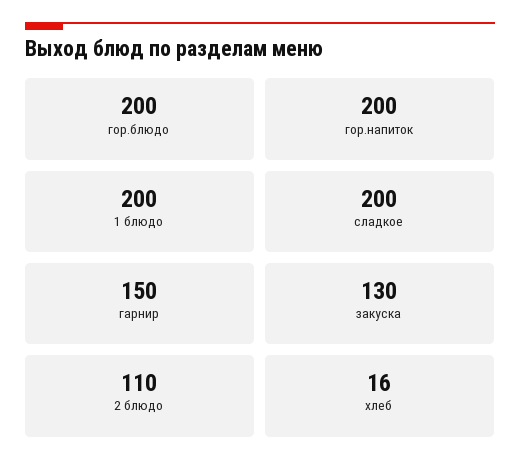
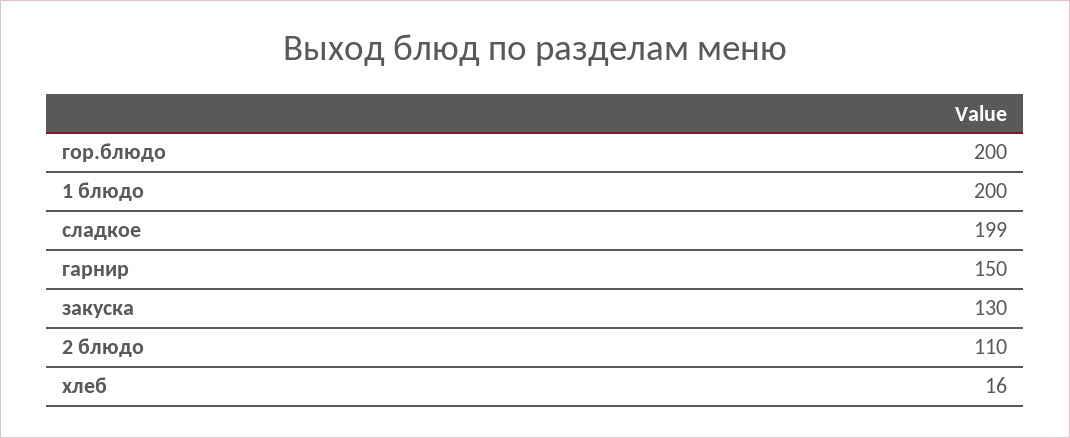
  {
    "гор.блюдо": 200,
-   "гор.напиток": 200,
    "1 блюдо": 200,
-   "сладкое": 200,
+   "сладкое": 199,
    "гарнир": 150,
    "закуска": 130,
    "2 блюдо": 110,
    "хлеб": 16
  }

